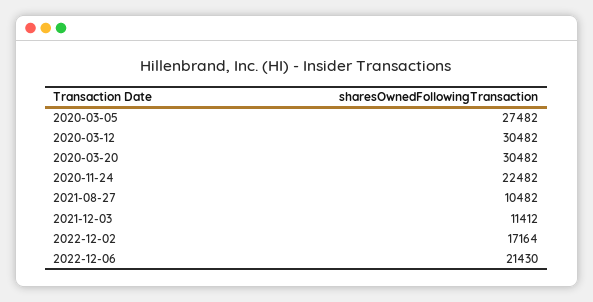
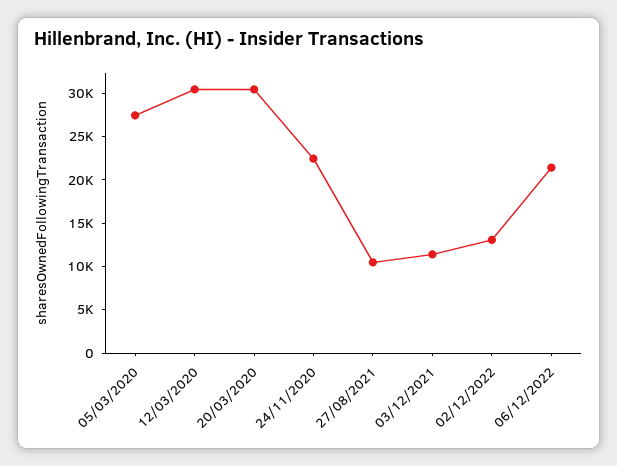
  {
    "2020-03-05": 27482,
    "2020-03-12": 30482,
    "2020-03-20": 30482,
    "2020-11-24": 22482,
    "2021-08-27": 10482,
    "2021-12-03": 11412,
-   "2022-12-02": 17164,
+   "2022-12-02": 13000,
    "2022-12-06": 21430
  }

